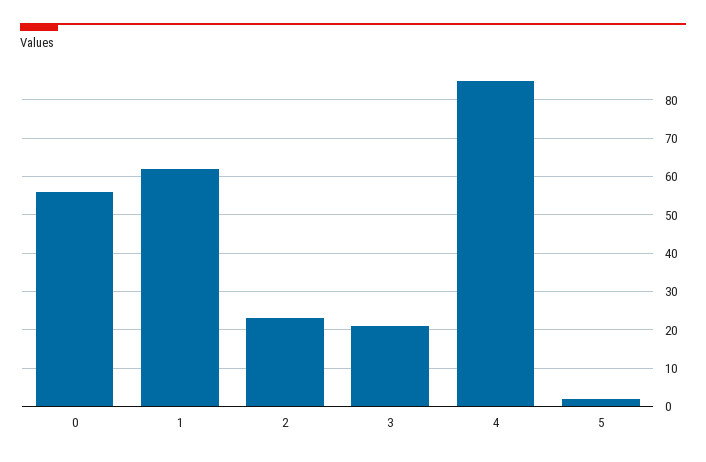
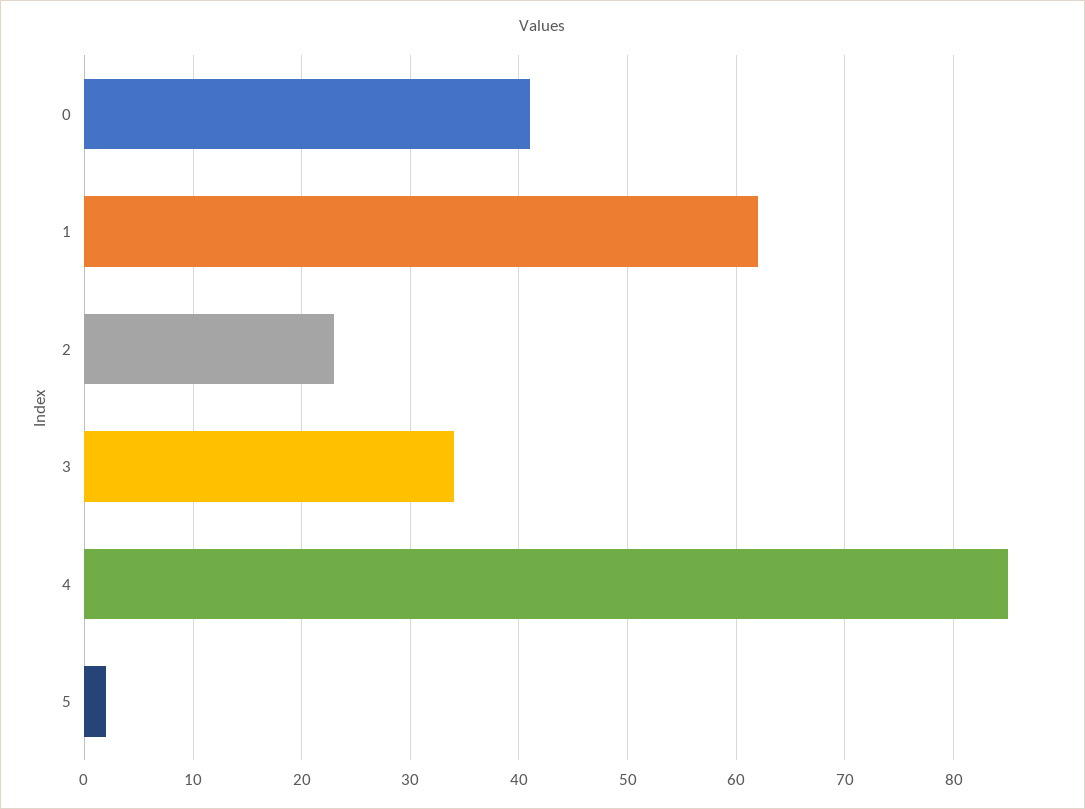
  {
-   "0": 55,
+   "0": 41,
    "1": 62,
    "2": 23,
-   "3": 20,
+   "3": 34,
    "4": 85,
    "5": 2
  }

